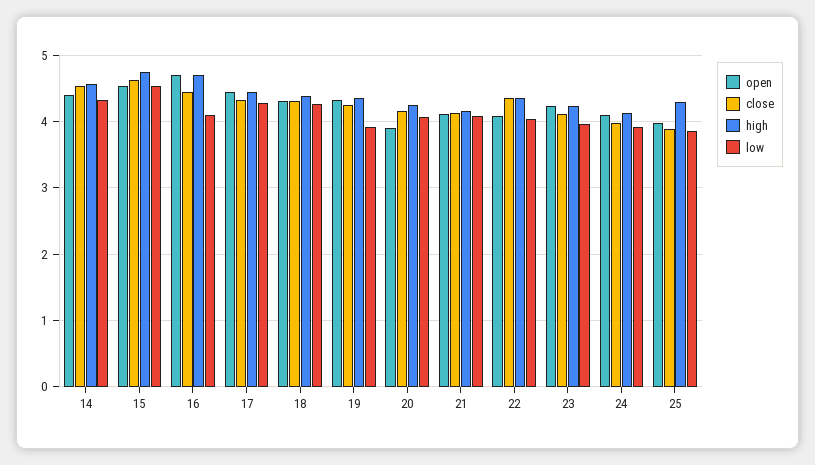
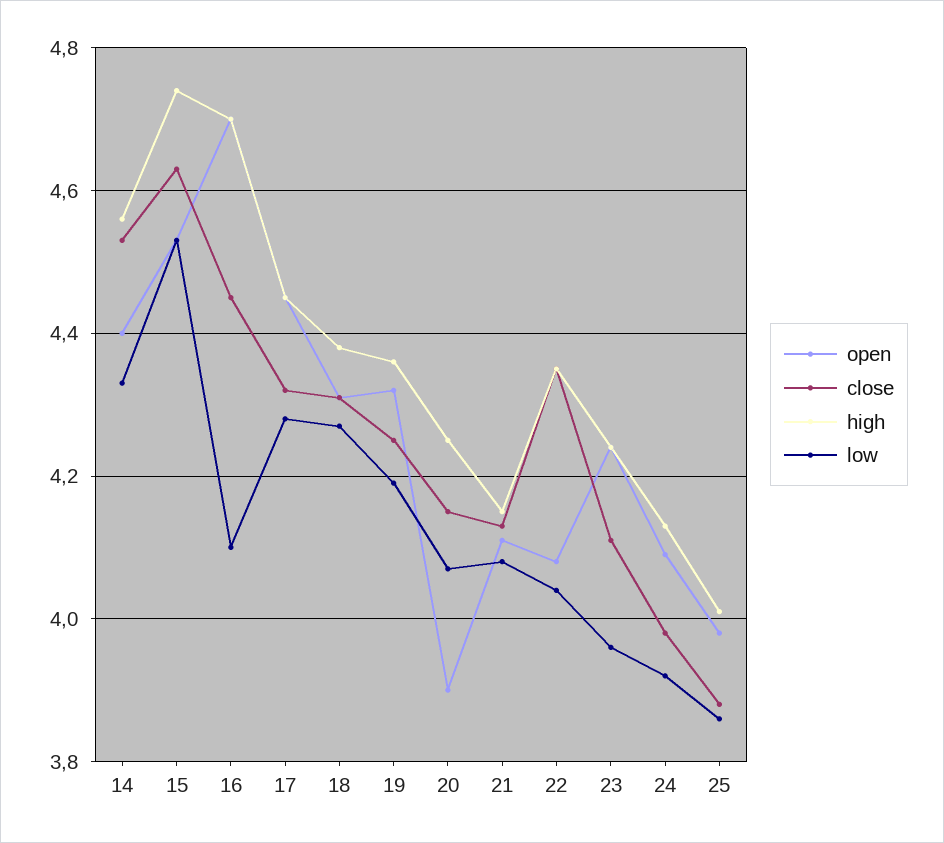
  {
    "open": {
      "14": 4.4,
      "15": 4.55,
      "16": 4.7,
      "17": 4.45,
      "18": 4.3,
      "19": 4.3,
      "20": 3.9,
      "21": 4.1,
      "22": 4.1,
      "23": 4.25,
      "24": 4.1,
      "25": 4
    },
    "close": {
      "14": 4.55,
      "15": 4.65,
      "16": 4.45,
      "17": 4.3,
      "18": 4.3,
      "19": 4.25,
      "20": 4.15,
      "21": 4.15,
      "22": 4.35,
      "23": 4.1,
      "24": 4,
      "25": 3.9
    },
    "high": {
      "14": 4.55,
      "15": 4.75,
      "16": 4.7,
      "17": 4.45,
      "18": 4.4,
      "19": 4.35,
      "20": 4.25,
      "21": 4.15,
      "22": 4.35,
      "23": 4.25,
      "24": 4.15,
-     "25": 4.3
+     "25": 4
    },
    "low": {
      "14": 4.35,
      "15": 4.55,
      "16": 4.1,
      "17": 4.3,
      "18": 4.25,
-     "19": 3.9,
+     "19": 4.2,
      "20": 4.05,
      "21": 4.1,
      "22": 4.05,
      "23": 3.95,
      "24": 3.9,
      "25": 3.85
    }
  }

